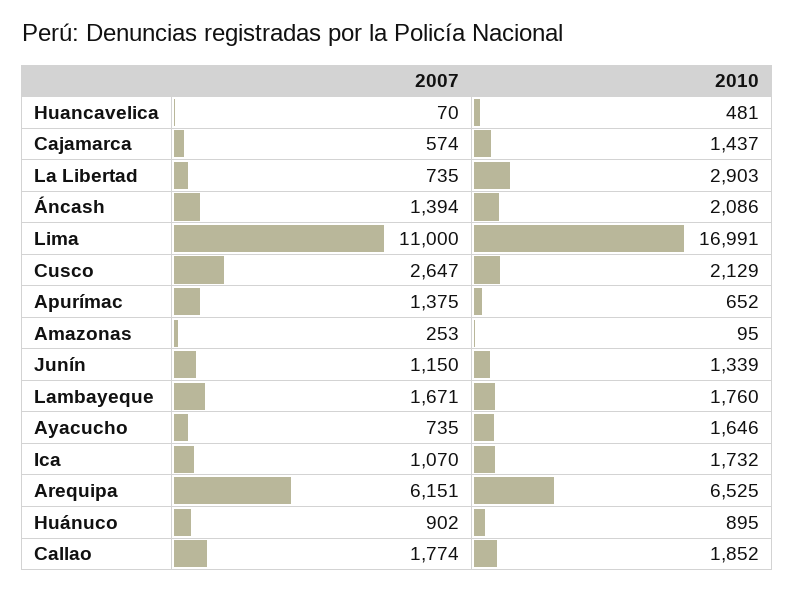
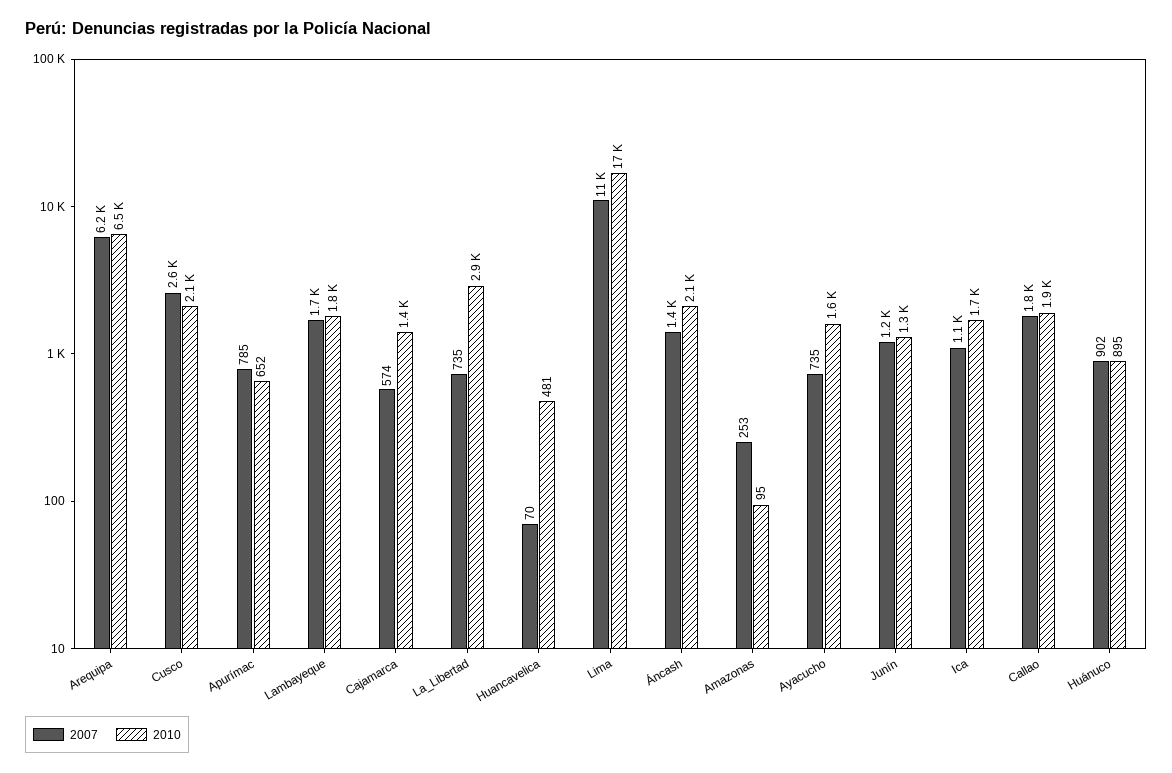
  {
    "2007": {
      "Huancavelica": 70,
      "Cajamarca": 574,
      "La Libertad": 735,
      "Áncash": 1394,
      "Lima": 11000,
      "Cusco": 2647,
-     "Apurímac": 1375,
+     "Apurímac": 785,
      "Amazonas": 253,
      "Junín": 1150,
      "Lambayeque": 1671,
      "Ayacucho": 735,
      "Ica": 1070,
      "Arequipa": 6151,
      "Huánuco": 902,
      "Callao": 1774
    },
    "2010": {
      "Huancavelica": 481,
      "Cajamarca": 1437,
      "La Libertad": 2903,
      "Áncash": 2086,
      "Lima": 16991,
      "Cusco": 2129,
      "Apurímac": 652,
      "Amazonas": 95,
      "Junín": 1339,
      "Lambayeque": 1760,
      "Ayacucho": 1646,
      "Ica": 1732,
      "Arequipa": 6525,
      "Huánuco": 895,
      "Callao": 1852
    }
  }

